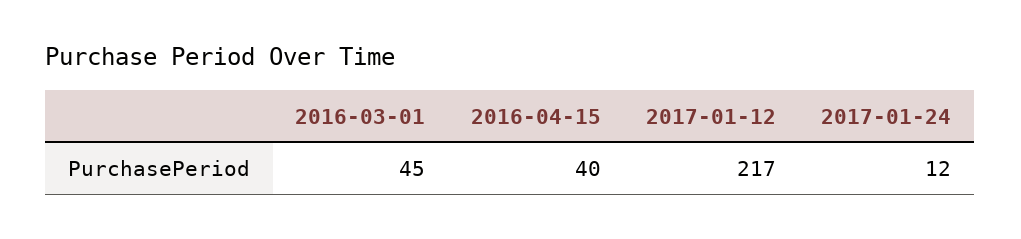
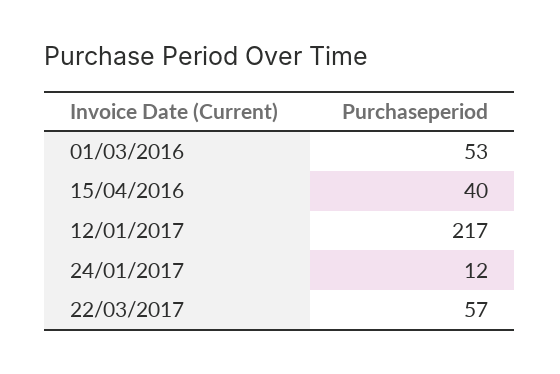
  {
-   "2016-03-01": 45,
+   "2016-03-01": 53,
    "2016-04-15": 40,
    "2017-01-12": 217,
-   "2017-01-24": 12
+   "2017-01-24": 12,
+   "22/03/2017": 57
  }

